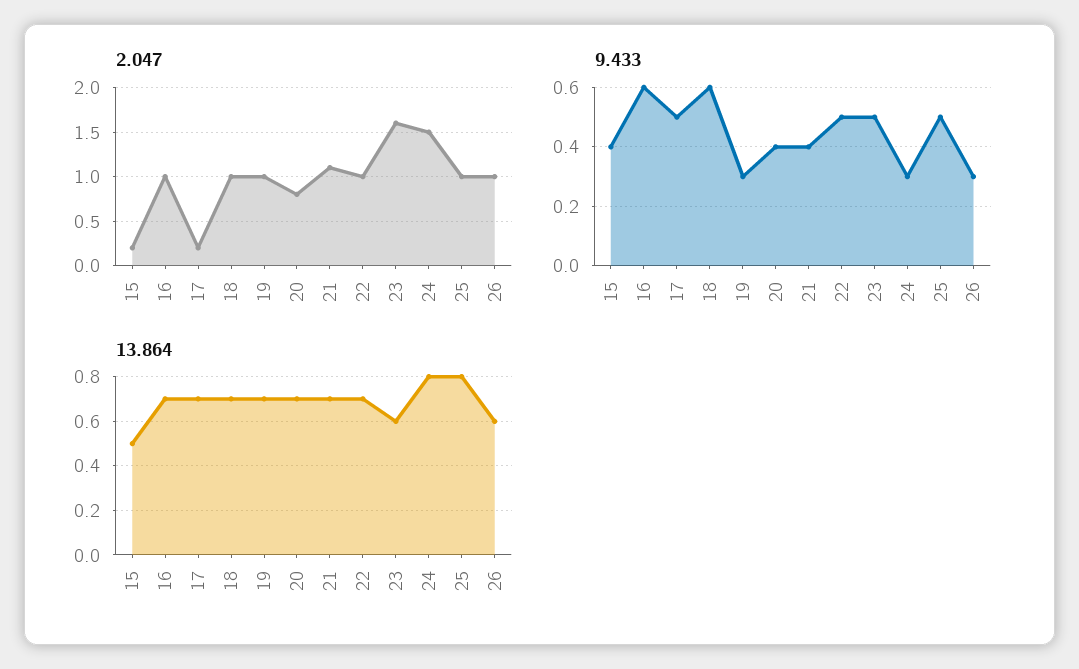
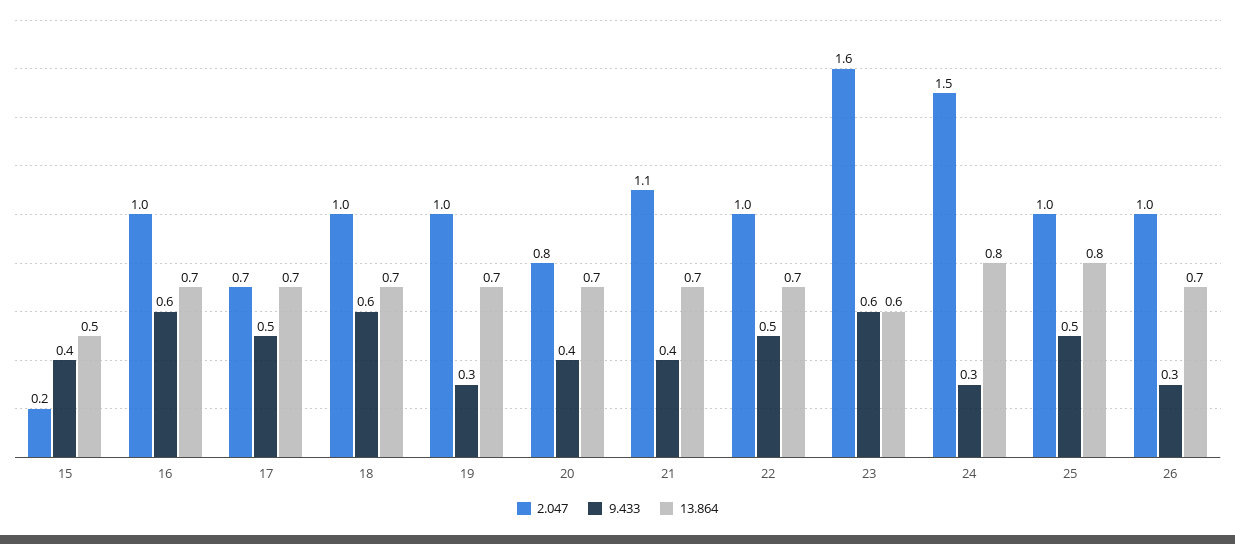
  {
    "2.047": {
      "15": 0.2,
      "16": 1,
-     "17": 0.2,
+     "17": 0.7,
      "18": 1,
      "19": 1,
      "20": 0.8,
      "21": 1.1,
      "22": 1,
      "23": 1.6,
      "24": 1.5,
      "25": 1,
      "26": 1
    },
    "9.433": {
      "15": 0.4,
      "16": 0.6,
      "17": 0.5,
      "18": 0.6,
      "19": 0.3,
      "20": 0.4,
      "21": 0.4,
      "22": 0.5,
-     "23": 0.5,
+     "23": 0.6,
      "24": 0.3,
      "25": 0.5,
      "26": 0.3
    },
    "13.864": {
      "15": 0.5,
      "16": 0.7,
      "17": 0.7,
      "18": 0.7,
      "19": 0.7,
      "20": 0.7,
      "21": 0.7,
      "22": 0.7,
      "23": 0.6,
      "24": 0.8,
      "25": 0.8,
-     "26": 0.6
+     "26": 0.7
    }
  }

